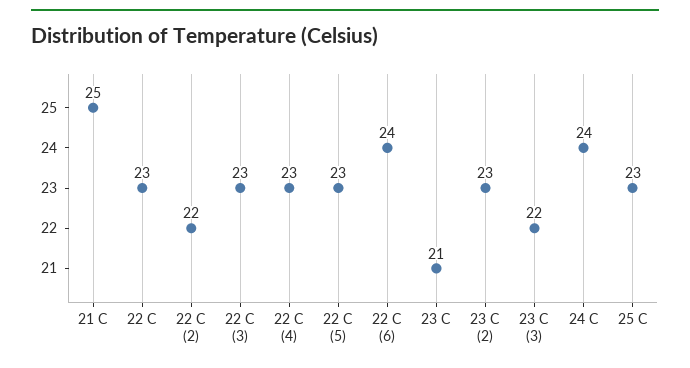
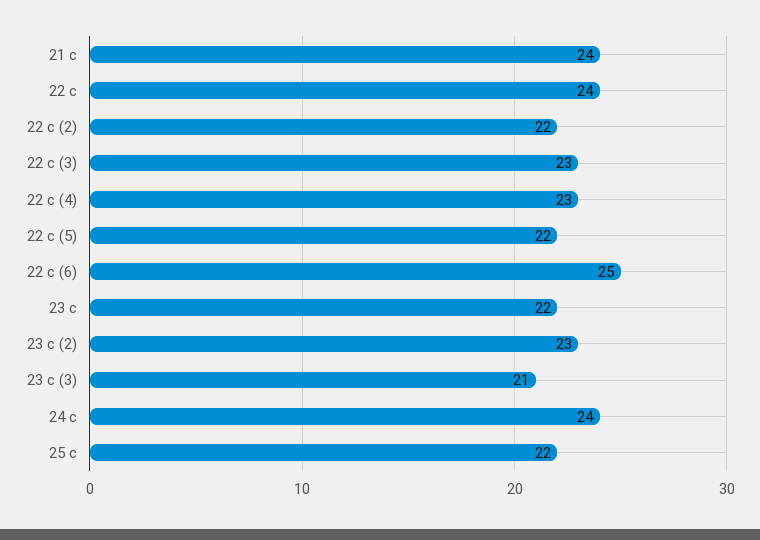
  {
-   "21 C": 25,
+   "21 C": 24,
-   "22 C": 23,
+   "22 C": 24,
    "22 C (2)": 22,
    "22 C (3)": 23,
    "22 C (4)": 23,
-   "22 C (5)": 23,
+   "22 C (5)": 22,
-   "22 C (6)": 24,
+   "22 C (6)": 25,
-   "23 C": 21,
+   "23 C": 22,
    "23 C (2)": 23,
-   "23 C (3)": 22,
+   "23 C (3)": 21,
    "24 C": 24,
-   "25 C": 23
+   "25 C": 22
  }

